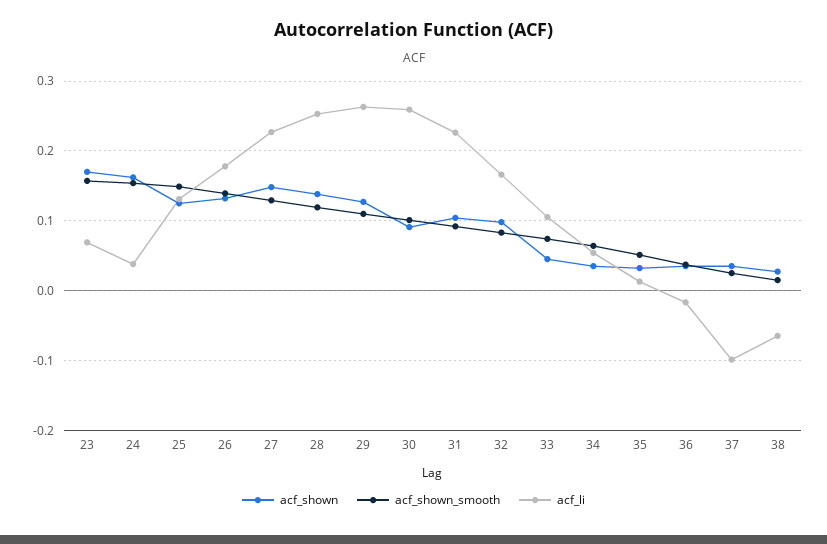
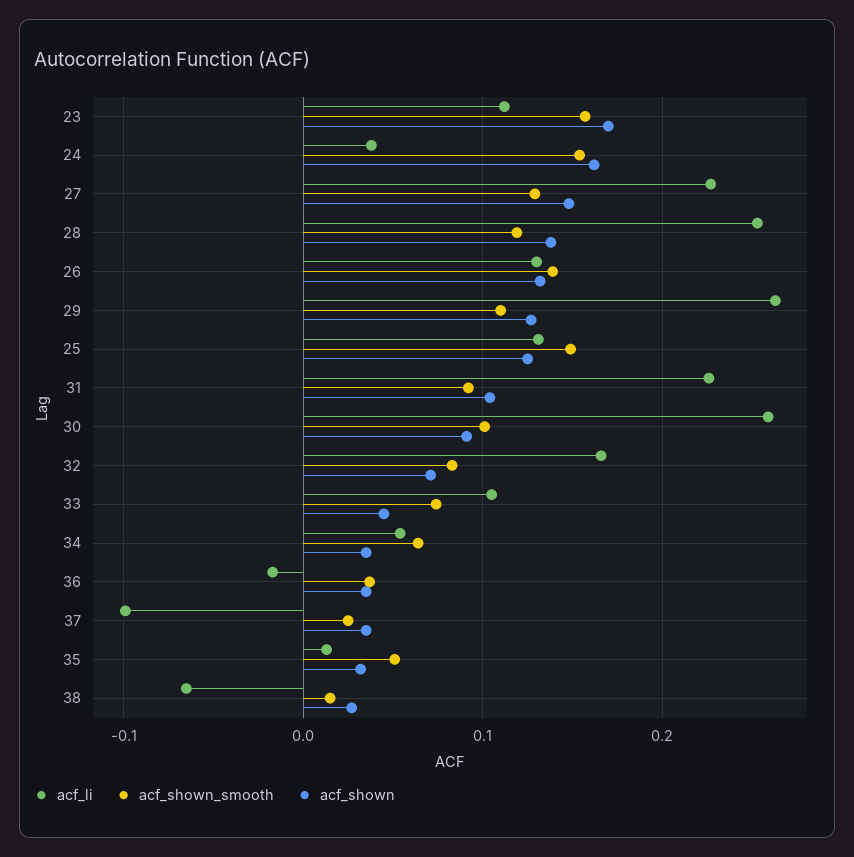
  {
    "acf_shown": {
      "23": 0.17,
      "24": 0.16,
      "25": 0.13,
      "26": 0.13,
      "27": 0.15,
      "28": 0.14,
      "29": 0.13,
      "30": 0.09,
      "31": 0.1,
-     "32": 0.1,
+     "32": 0.07,
      "33": 0.05,
      "34": 0.04,
      "35": 0.03,
      "36": 0.04,
      "37": 0.04,
      "38": 0.03
    },
    "acf_shown_smooth": {
      "23": 0.16,
      "24": 0.15,
      "25": 0.15,
      "26": 0.14,
      "27": 0.13,
      "28": 0.12,
      "29": 0.11,
      "30": 0.1,
      "31": 0.09,
      "32": 0.08,
      "33": 0.07,
      "34": 0.06,
      "35": 0.05,
      "36": 0.04,
      "37": 0.03,
      "38": 0.02
    },
    "acf_li": {
-     "23": 0.07,
+     "23": 0.11,
      "24": 0.04,
      "25": 0.13,
-     "26": 0.18,
+     "26": 0.13,
      "27": 0.23,
      "28": 0.25,
      "29": 0.26,
      "30": 0.26,
      "31": 0.23,
      "32": 0.17,
      "33": 0.11,
      "34": 0.05,
      "35": 0.01,
      "36": -0.02,
      "37": -0.1,
      "38": -0.07
    }
  }

